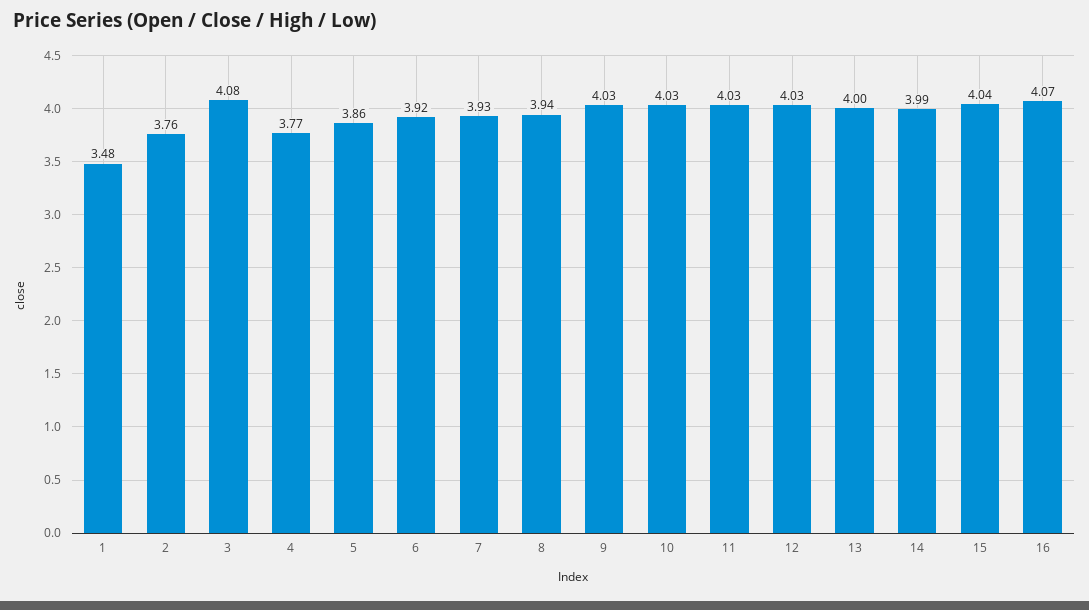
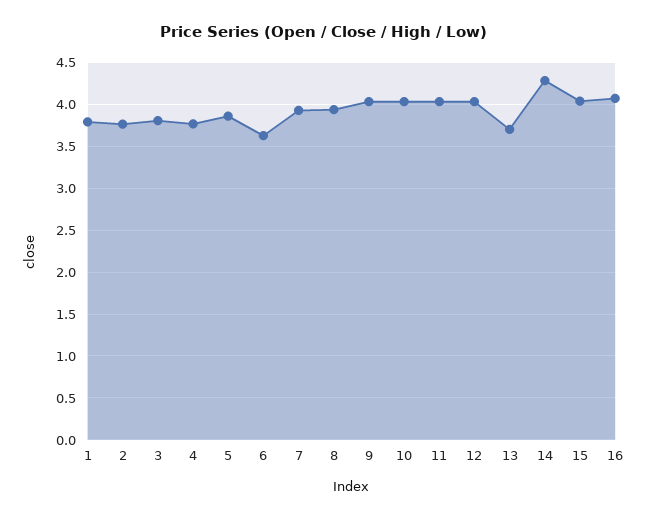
  {
-   "1": 3.48,
+   "1": 3.8,
    "2": 3.76,
-   "3": 4.08,
+   "3": 3.8,
    "4": 3.77,
    "5": 3.86,
-   "6": 3.92,
+   "6": 3.6,
    "7": 3.93,
    "8": 3.94,
    "9": 4.03,
    "10": 4.03,
    "11": 4.03,
    "12": 4.03,
-   "13": 4,
+   "13": 3.7,
-   "14": 3.99,
+   "14": 4.3,
    "15": 4.04,
    "16": 4.07
  }

